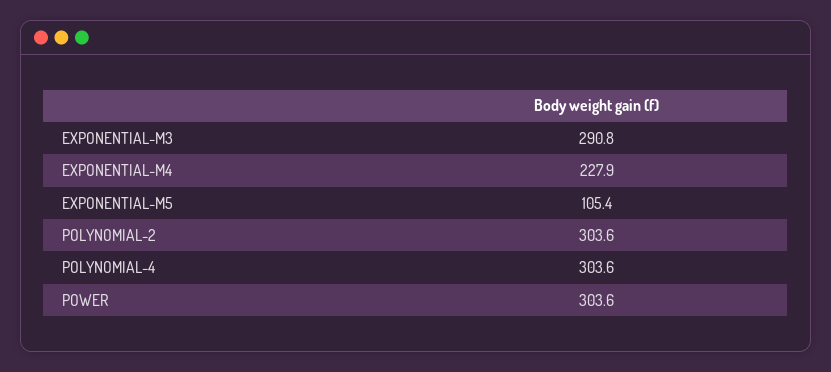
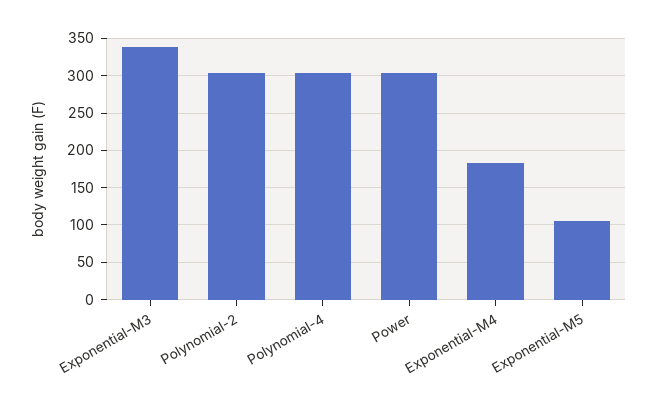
  {
-   "EXPONENTIAL-M3": 290.8,
+   "EXPONENTIAL-M3": 340,
-   "EXPONENTIAL-M4": 227.9,
+   "EXPONENTIAL-M4": 180,
    "EXPONENTIAL-M5": 105.4,
    "POLYNOMIAL-2": 303.6,
    "POLYNOMIAL-4": 303.6,
    "POWER": 303.6
  }

